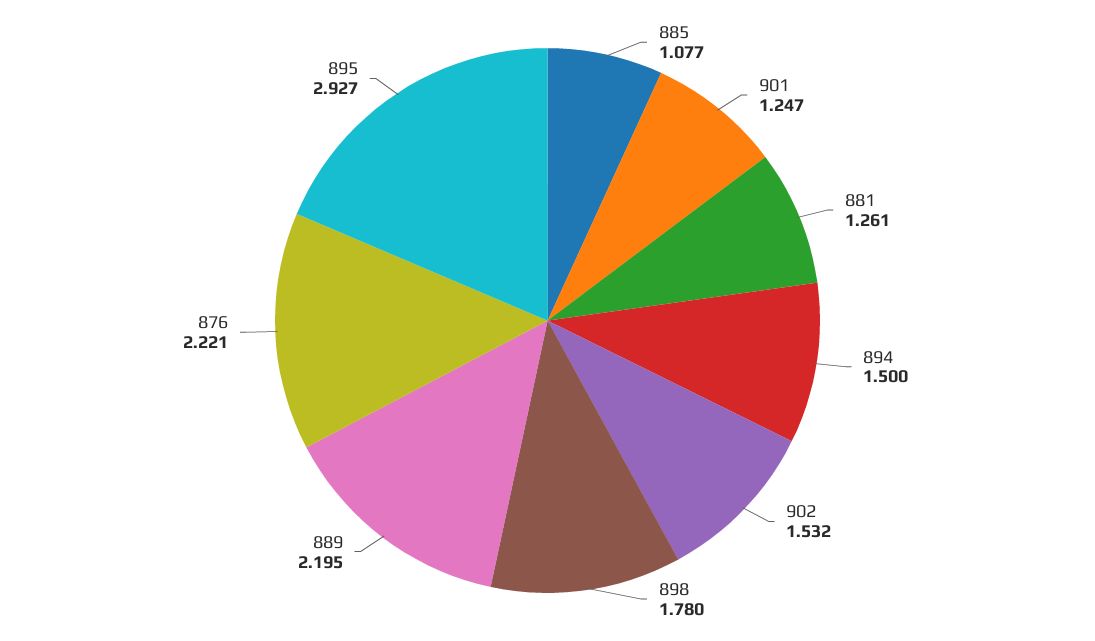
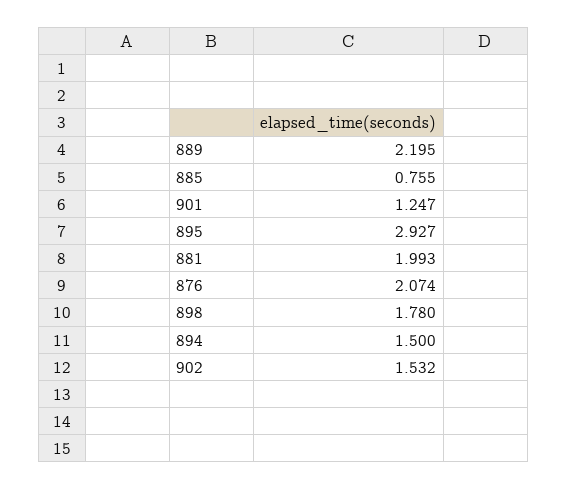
  {
-   "885": 1.077,
+   "885": 0.755,
    "901": 1.247,
-   "881": 1.261,
+   "881": 1.993,
    "894": 1.5,
    "902": 1.532,
    "898": 1.78,
    "889": 2.195,
-   "876": 2.221,
+   "876": 2.074,
    "895": 2.927
  }

